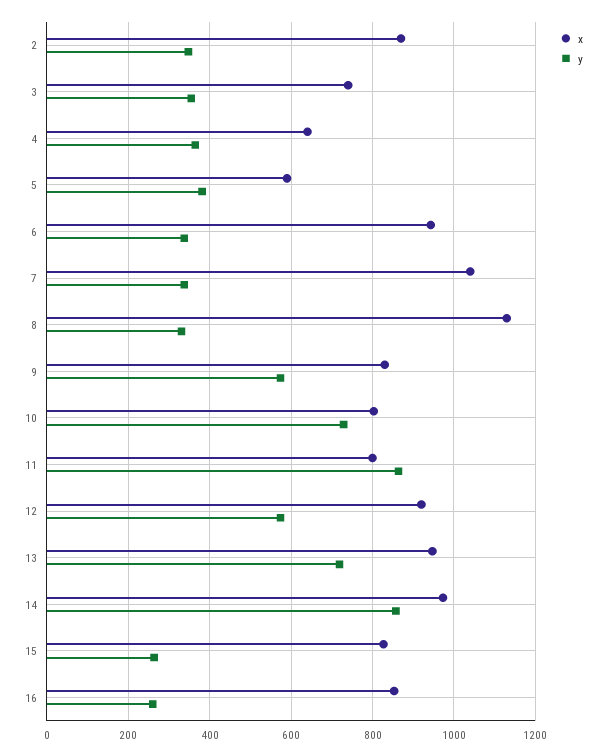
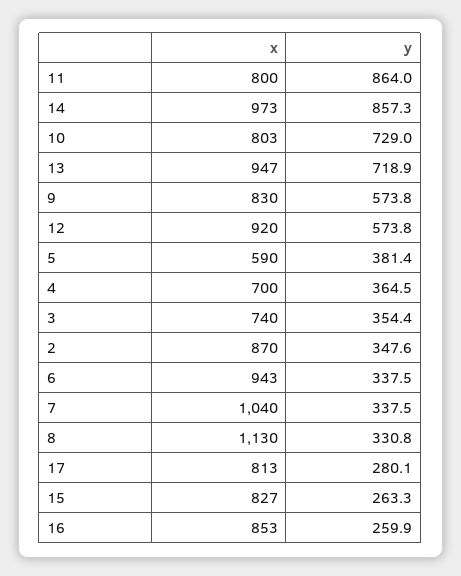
  {
    "x": {
      "2": 870,
      "3": 740,
-     "4": 640,
+     "4": 700,
      "5": 590,
      "6": 943,
      "7": 1040,
      "8": 1130,
      "9": 830,
      "10": 803,
      "11": 800,
      "12": 920,
      "13": 947,
      "14": 973,
      "15": 827,
-     "16": 853
+     "16": 853,
+     "17": 813
    },
    "y": {
      "2": 347.6,
      "3": 354.4,
      "4": 364.5,
      "5": 381.4,
      "6": 337.5,
      "7": 337.5,
      "8": 330.8,
      "9": 573.8,
      "10": 729,
      "11": 864,
      "12": 573.8,
      "13": 718.9,
      "14": 857.3,
      "15": 263.3,
-     "16": 259.9
+     "16": 259.9,
+     "17": 280.1
    }
  }

